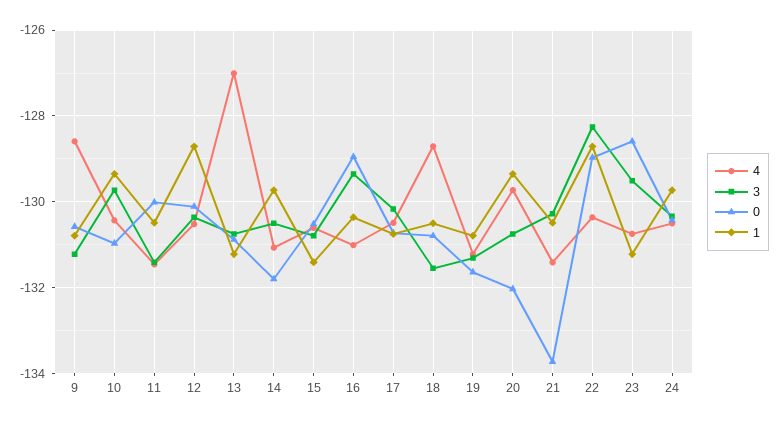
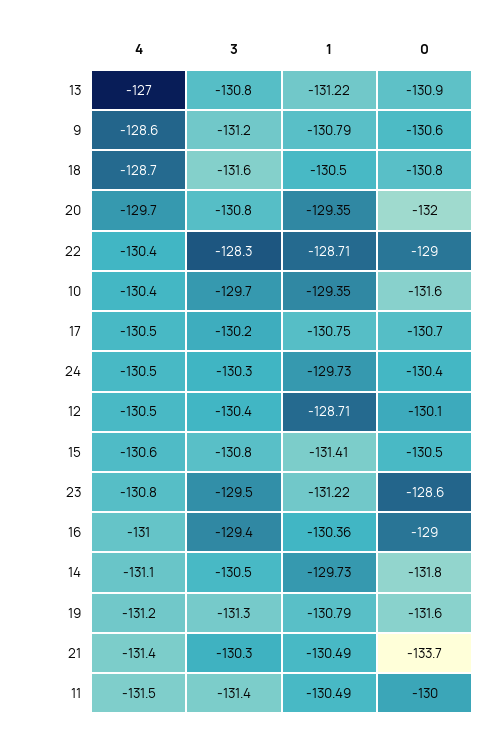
  {
    "4": {
      "9": -128.6,
      "10": -130.4,
      "11": -131.5,
      "12": -130.5,
      "13": -127,
      "14": -131.1,
      "15": -130.6,
      "16": -131,
      "17": -130.5,
      "18": -128.7,
      "19": -131.2,
      "20": -129.7,
      "21": -131.4,
      "22": -130.4,
      "23": -130.8,
      "24": -130.5
    },
    "3": {
      "9": -131.2,
      "10": -129.7,
      "11": -131.4,
      "12": -130.4,
      "13": -130.8,
      "14": -130.5,
      "15": -130.8,
      "16": -129.4,
      "17": -130.2,
      "18": -131.6,
      "19": -131.3,
      "20": -130.8,
      "21": -130.3,
      "22": -128.3,
      "23": -129.5,
      "24": -130.3
    },
    "0": {
      "9": -130.6,
-     "10": -131,
+     "10": -131.6,
      "11": -130,
      "12": -130.1,
      "13": -130.9,
      "14": -131.8,
      "15": -130.5,
      "16": -129,
      "17": -130.7,
      "18": -130.8,
      "19": -131.6,
      "20": -132,
      "21": -133.7,
      "22": -129,
      "23": -128.6,
      "24": -130.4
    },
    "1": {
      "9": -130.79,
      "10": -129.35,
      "11": -130.49,
      "12": -128.71,
      "13": -131.22,
      "14": -129.73,
      "15": -131.41,
      "16": -130.36,
      "17": -130.75,
      "18": -130.5,
      "19": -130.79,
      "20": -129.35,
      "21": -130.49,
      "22": -128.71,
      "23": -131.22,
      "24": -129.73
    }
  }

